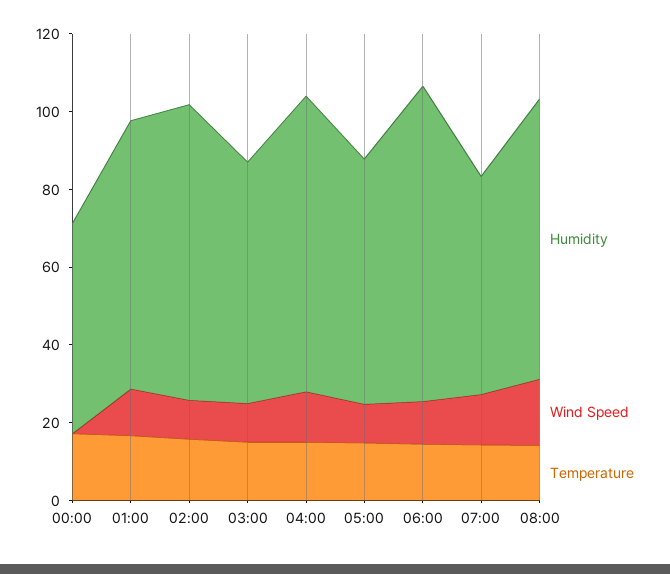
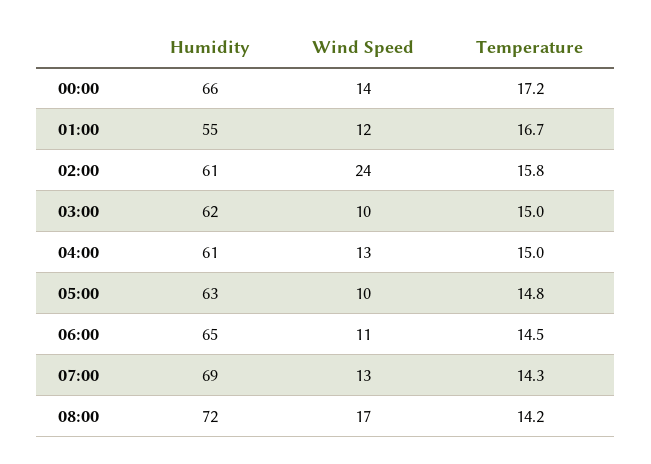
  {
    "Humidity": {
-     "00:00": 55,
+     "00:00": 66,
-     "01:00": 70,
+     "01:00": 55,
-     "02:00": 75,
+     "02:00": 61,
      "03:00": 62,
-     "04:00": 75,
+     "04:00": 61,
      "05:00": 63,
-     "06:00": 80,
+     "06:00": 65,
-     "07:00": 55,
+     "07:00": 69,
      "08:00": 72
    },
    "Wind Speed": {
-     "00:00": 0,
+     "00:00": 14,
      "01:00": 12,
-     "02:00": 10,
+     "02:00": 24,
      "03:00": 10,
      "04:00": 13,
      "05:00": 10,
      "06:00": 11,
      "07:00": 13,
      "08:00": 17
    },
    "Temperature": {
      "00:00": 17.2,
      "01:00": 16.7,
      "02:00": 15.8,
      "03:00": 15,
      "04:00": 15,
      "05:00": 14.8,
      "06:00": 14.5,
      "07:00": 14.3,
      "08:00": 14.2
    }
  }

